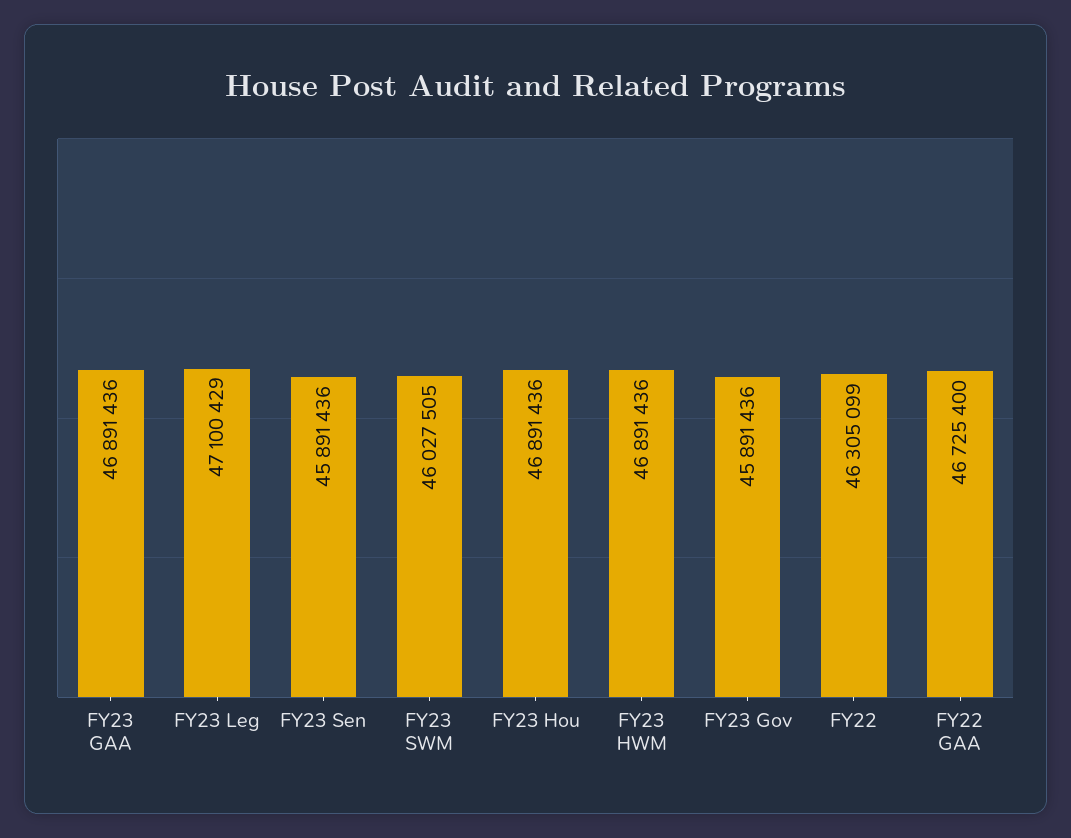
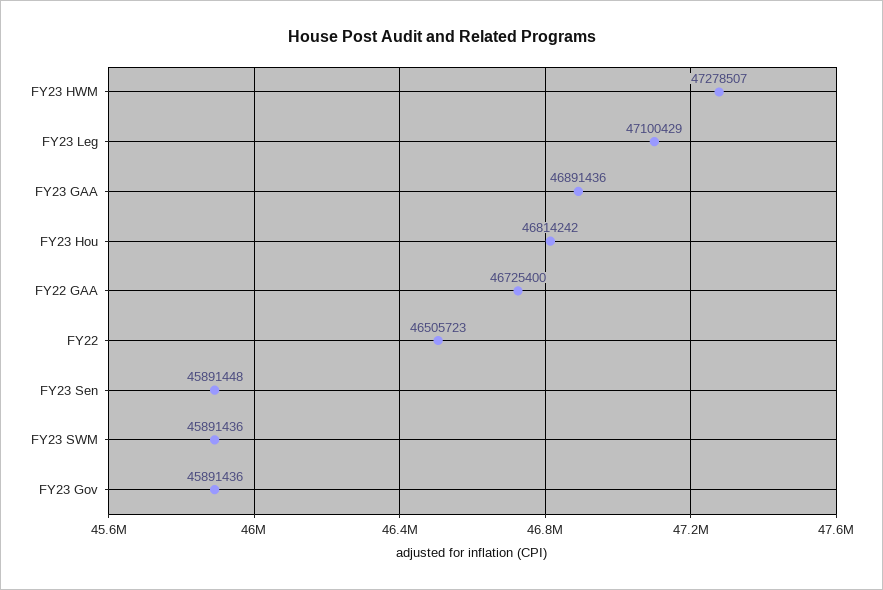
  {
    "FY23 GAA": 46891436,
    "FY23 Leg": 47100429,
-   "FY23 Sen": 45891436,
+   "FY23 Sen": 45891448,
-   "FY23 SWM": 46027505,
+   "FY23 SWM": 45891436,
-   "FY23 Hou": 46891436,
+   "FY23 Hou": 46814242,
-   "FY23 HWM": 46891436,
+   "FY23 HWM": 47278507,
    "FY23 Gov": 45891436,
-   "FY22": 46305099,
+   "FY22": 46505723,
    "FY22 GAA": 46725400
  }

